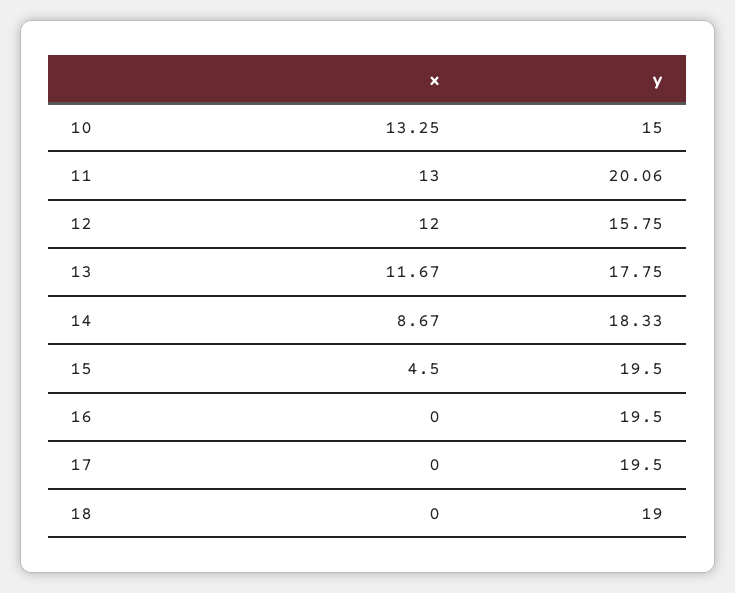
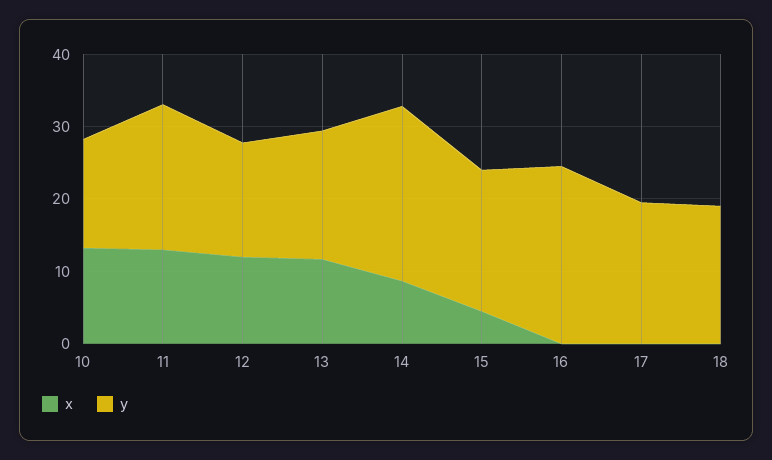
  {
    "x": {
      "10": 13.25,
      "11": 13,
      "12": 12,
      "13": 11.67,
      "14": 8.67,
      "15": 4.5,
      "16": 0,
      "17": 0,
      "18": 0
    },
    "y": {
      "10": 15,
      "11": 20.06,
      "12": 15.75,
      "13": 17.75,
-     "14": 18.33,
+     "14": 24,
      "15": 19.5,
-     "16": 19.5,
+     "16": 24,
      "17": 19.5,
      "18": 19
    }
  }

